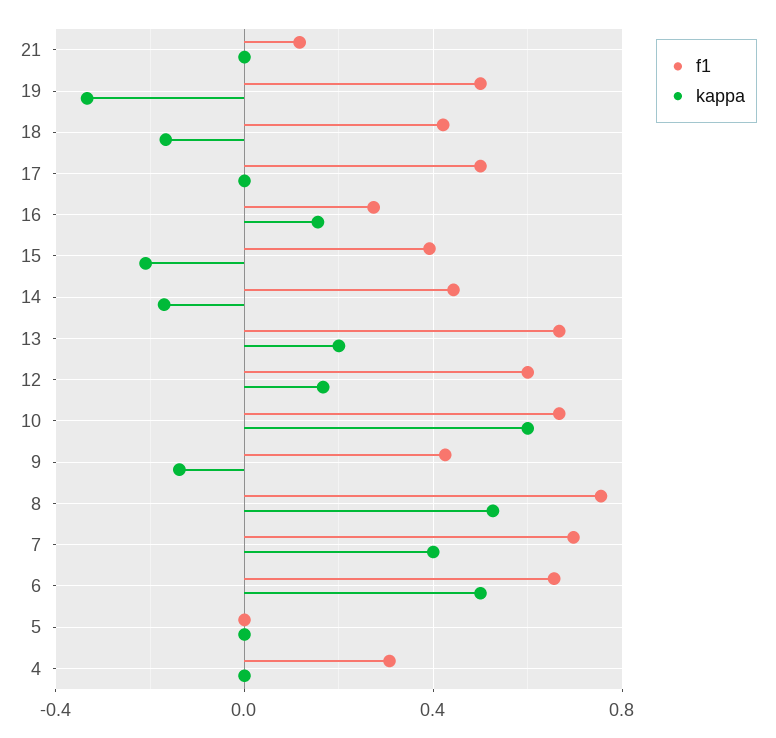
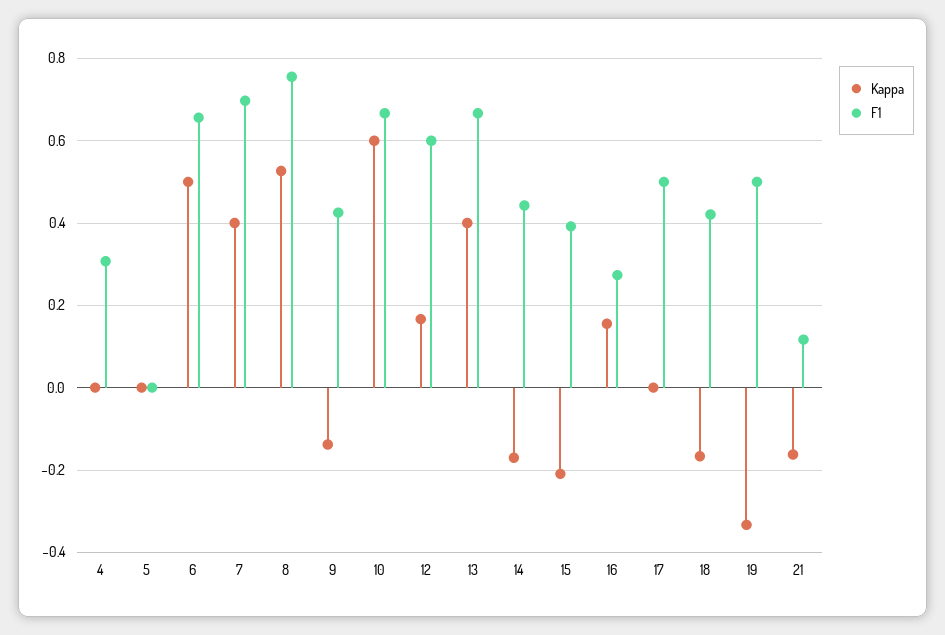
  {
    "f1": {
      "21": 0.12,
      "19": 0.5,
      "18": 0.42,
      "17": 0.5,
      "16": 0.28,
      "15": 0.4,
      "14": 0.44,
      "13": 0.66,
      "12": 0.6,
      "10": 0.66,
      "9": 0.42,
      "8": 0.76,
      "7": 0.7,
      "6": 0.66,
      "5": 0,
      "4": 0.3
    },
    "kappa": {
-     "21": 0,
+     "21": -0.16,
      "19": -0.34,
      "18": -0.16,
      "17": 0,
      "16": 0.16,
      "15": -0.2,
      "14": -0.18,
-     "13": 0.2,
+     "13": 0.4,
      "12": 0.16,
      "10": 0.6,
      "9": -0.14,
      "8": 0.52,
      "7": 0.4,
      "6": 0.5,
      "5": 0,
      "4": 0
    }
  }

